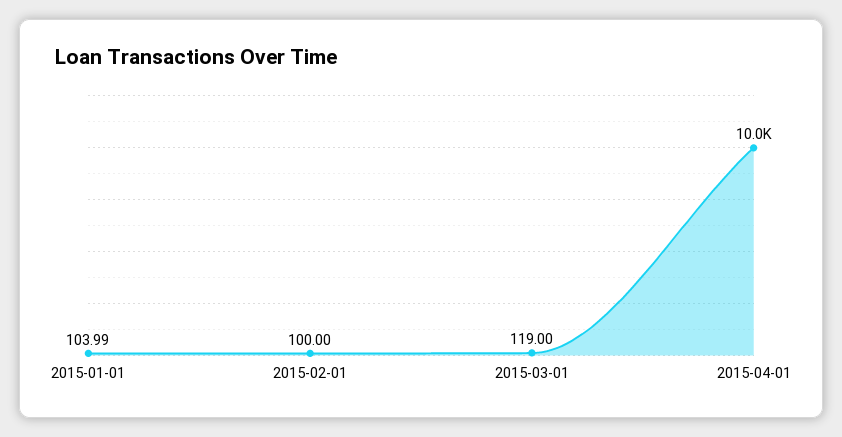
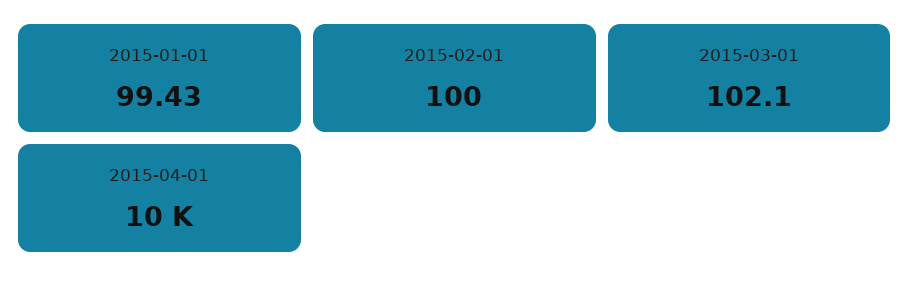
  {
-   "2015-01-01": 103.99,
+   "2015-01-01": 99.43,
    "2015-02-01": 100,
-   "2015-03-01": 119,
+   "2015-03-01": 102.1,
    "2015-04-01": 10000
  }

